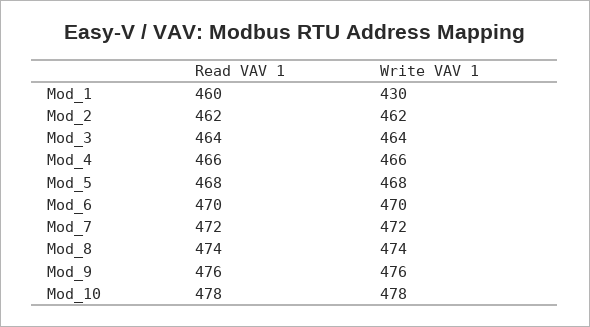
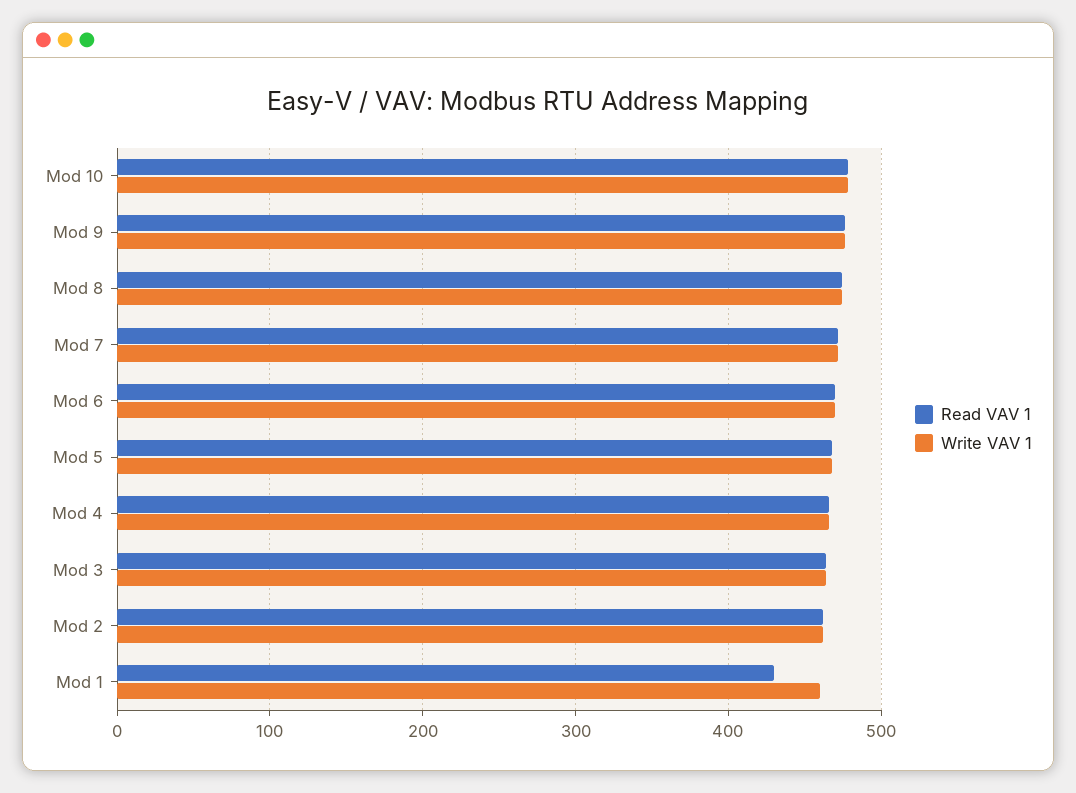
  {
    "Read VAV 1": {
-     "Mod_1": 460,
+     "Mod_1": 430,
      "Mod_2": 462,
      "Mod_3": 464,
      "Mod_4": 466,
      "Mod_5": 468,
      "Mod_6": 470,
      "Mod_7": 472,
      "Mod_8": 474,
      "Mod_9": 476,
      "Mod_10": 478
    },
    "Write VAV 1": {
-     "Mod_1": 430,
+     "Mod_1": 460,
      "Mod_2": 462,
      "Mod_3": 464,
      "Mod_4": 466,
      "Mod_5": 468,
      "Mod_6": 470,
      "Mod_7": 472,
      "Mod_8": 474,
      "Mod_9": 476,
      "Mod_10": 478
    }
  }

